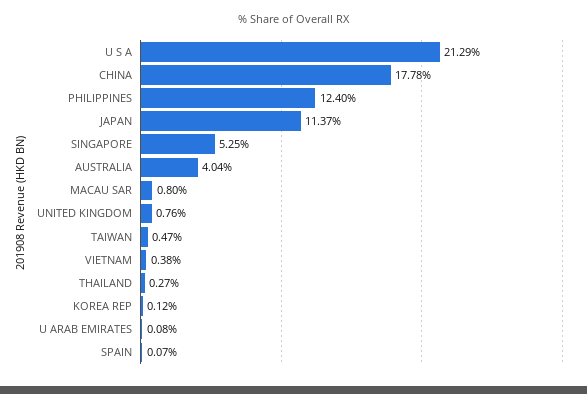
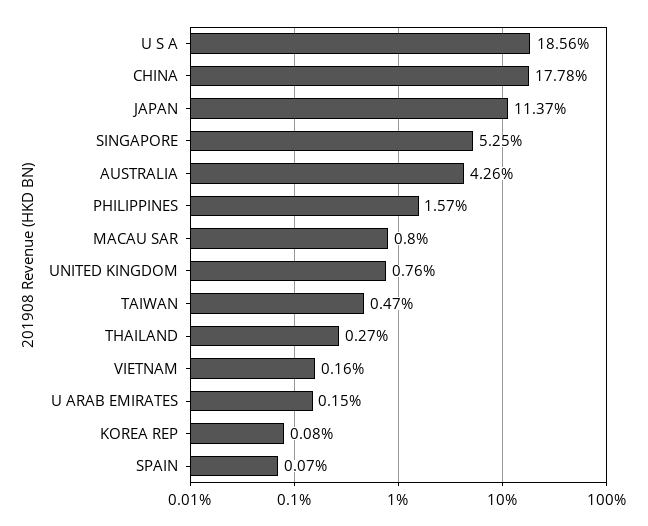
  {
-   "U S A": 21.29,
+   "U S A": 18.56,
    "CHINA": 17.78,
-   "PHILIPPINES": 12.4,
+   "PHILIPPINES": 1.57,
    "JAPAN": 11.37,
    "SINGAPORE": 5.25,
-   "AUSTRALIA": 4.04,
+   "AUSTRALIA": 4.26,
    "MACAU SAR": 0.8,
    "UNITED KINGDOM": 0.76,
    "TAIWAN": 0.47,
-   "VIETNAM": 0.38,
+   "VIETNAM": 0.16,
    "THAILAND": 0.27,
-   "KOREA REP": 0.12,
+   "KOREA REP": 0.08,
-   "U ARAB EMIRATES": 0.08,
+   "U ARAB EMIRATES": 0.15,
    "SPAIN": 0.07
  }

